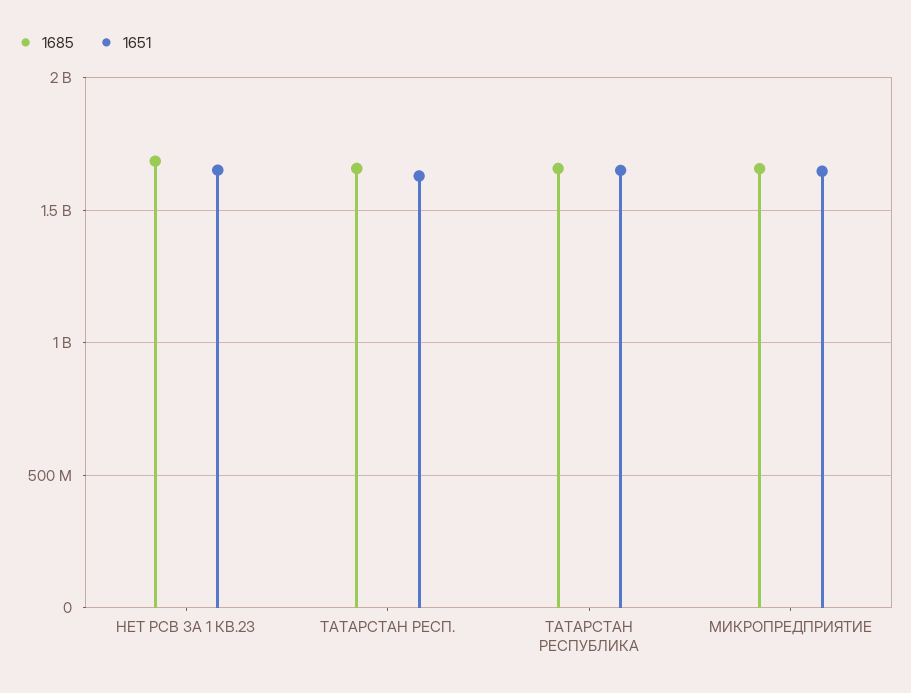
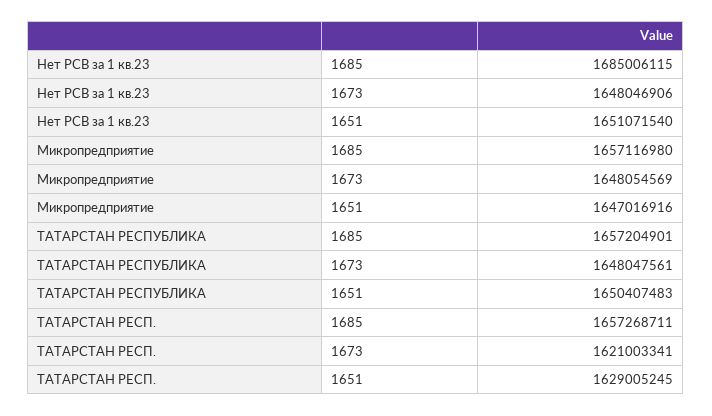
  {
    "1685": {
      "НЕТ РСВ ЗА 1 КВ.23": 1685006115,
      "ТАТАРСТАН РЕСП.": 1657268711,
      "ТАТАРСТАН РЕСПУБЛИКА": 1657204901,
      "МИКРОПРЕДПРИЯТИЕ": 1657116980
    },
    "1651": {
      "НЕТ РСВ ЗА 1 КВ.23": 1651071540,
      "ТАТАРСТАН РЕСП.": 1629005245,
      "ТАТАРСТАН РЕСПУБЛИКА": 1650407483,
      "МИКРОПРЕДПРИЯТИЕ": 1647016916
-   }
+   },
+   "1673": {
+     "НЕТ РСВ ЗА 1 КВ.23": 1648046906,
+     "МИКРОПРЕДПРИЯТИЕ": 1648054569,
+     "ТАТАРСТАН РЕСПУБЛИКА": 1648047561,
+     "ТАТАРСТАН РЕСП.": 1621003341
+   }
  }

